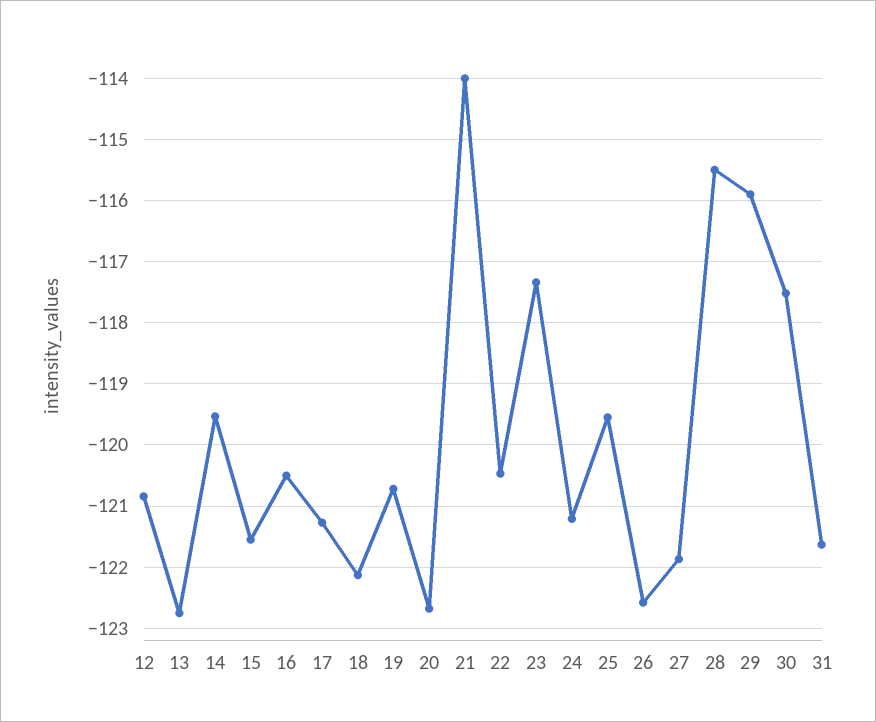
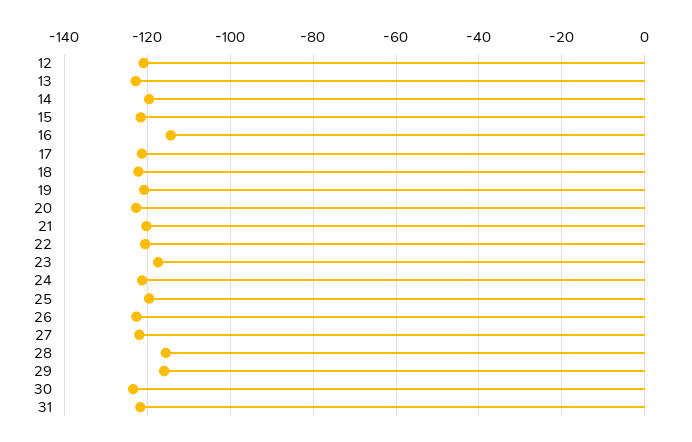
  {
    "12": -120.8,
    "13": -122.8,
    "14": -119.5,
    "15": -121.6,
-   "16": -120.5,
+   "16": -114,
    "17": -121.3,
    "18": -122.1,
    "19": -120.7,
    "20": -122.7,
-   "21": -114,
+   "21": -120,
    "22": -120.5,
    "23": -117.3,
    "24": -121.2,
    "25": -119.6,
    "26": -122.6,
    "27": -121.9,
    "28": -115.5,
    "29": -115.9,
-   "30": -117.5,
+   "30": -124,
    "31": -121.6
  }

